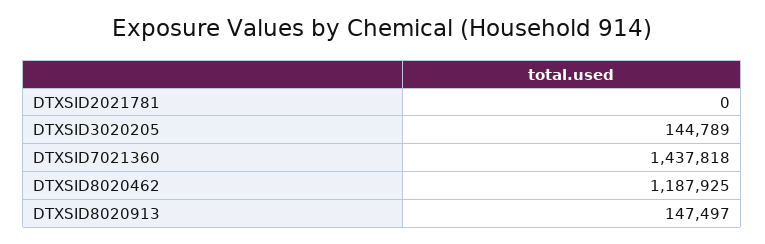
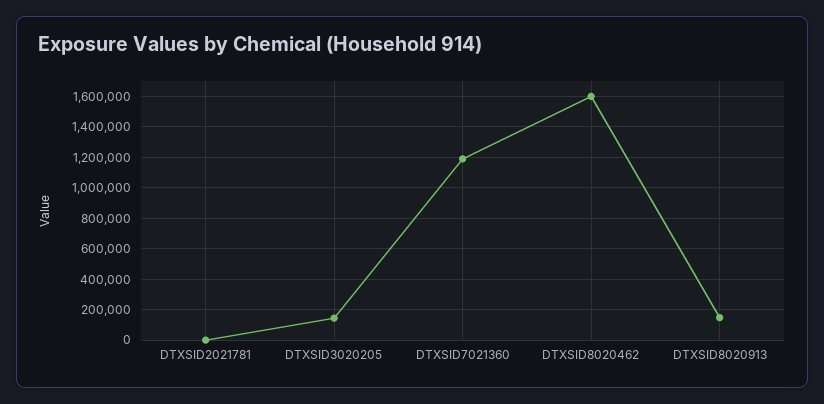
  {
    "DTXSID2021781": 0,
    "DTXSID3020205": 144789,
-   "DTXSID7021360": 1437818,
+   "DTXSID7021360": 1200000,
-   "DTXSID8020462": 1187925,
+   "DTXSID8020462": 1600000,
    "DTXSID8020913": 147497
  }

